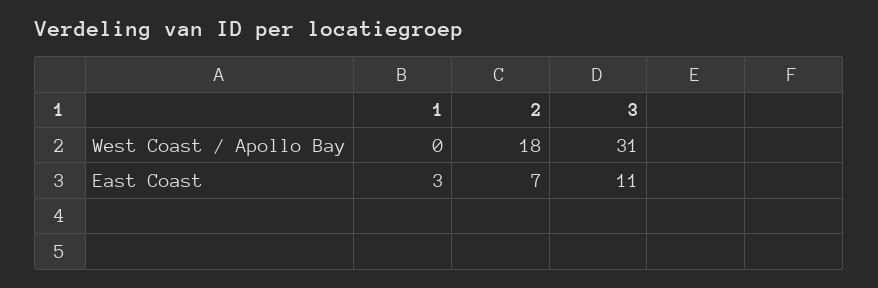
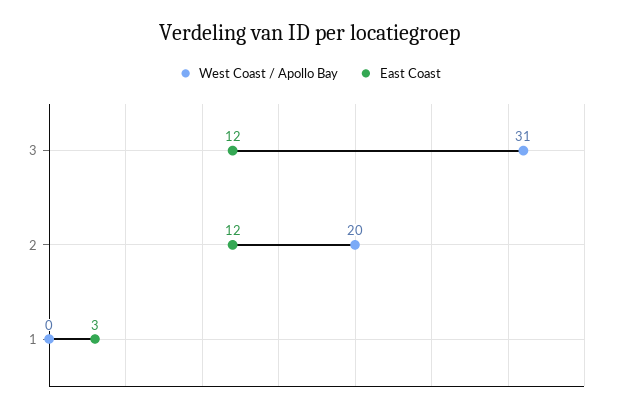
  {
    "West Coast / Apollo Bay": {
      "1": 0,
-     "2": 18,
+     "2": 20,
      "3": 31
    },
    "East Coast": {
      "1": 3,
-     "2": 7,
+     "2": 12,
-     "3": 11
+     "3": 12
    }
  }

